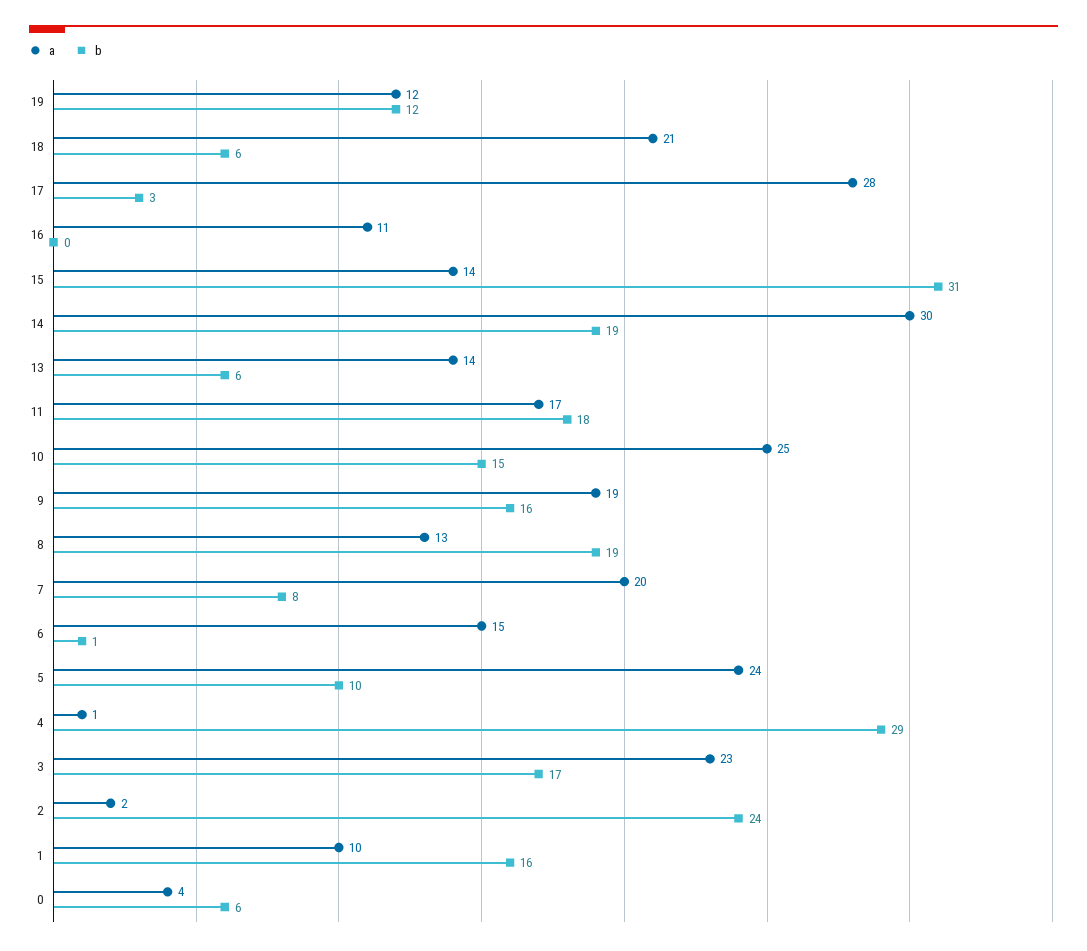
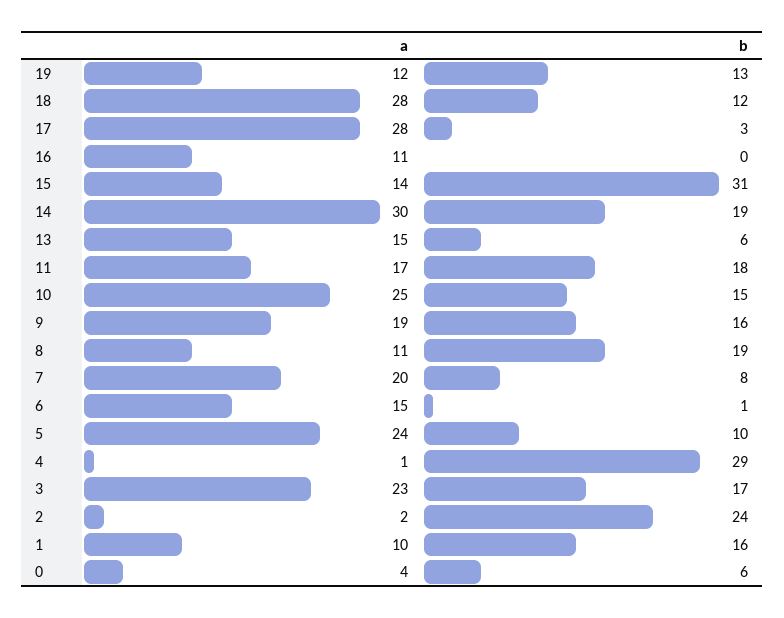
  {
    "a": {
      "19": 12,
-     "18": 21,
+     "18": 28,
      "17": 28,
      "16": 11,
      "15": 14,
      "14": 30,
-     "13": 14,
+     "13": 15,
      "11": 17,
      "10": 25,
      "9": 19,
-     "8": 13,
+     "8": 11,
      "7": 20,
      "6": 15,
      "5": 24,
      "4": 1,
      "3": 23,
      "2": 2,
      "1": 10,
      "0": 4
    },
    "b": {
-     "19": 12,
+     "19": 13,
-     "18": 6,
+     "18": 12,
      "17": 3,
      "16": 0,
      "15": 31,
      "14": 19,
      "13": 6,
      "11": 18,
      "10": 15,
      "9": 16,
      "8": 19,
      "7": 8,
      "6": 1,
      "5": 10,
      "4": 29,
      "3": 17,
      "2": 24,
      "1": 16,
      "0": 6
    }
  }

